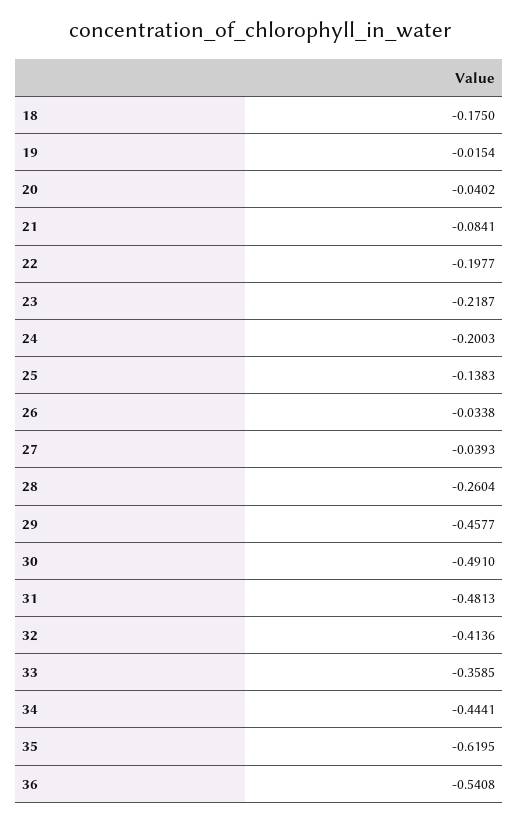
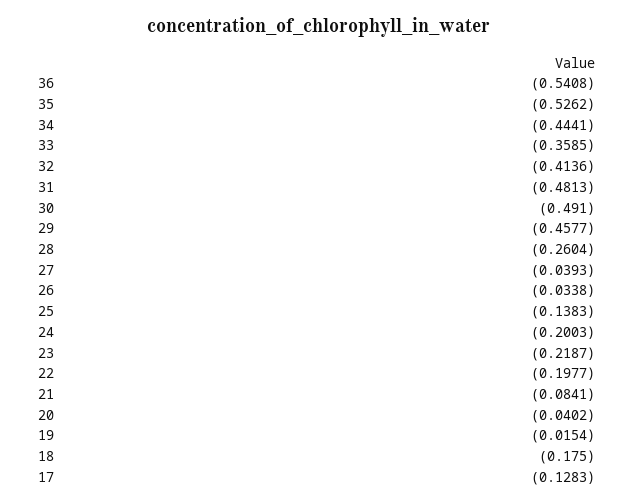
  {
    "18": -0.175,
    "19": -0.0154,
    "20": -0.0402,
    "21": -0.0841,
    "22": -0.1977,
    "23": -0.2187,
    "24": -0.2003,
    "25": -0.1383,
    "26": -0.0338,
    "27": -0.0393,
    "28": -0.2604,
    "29": -0.4577,
    "30": -0.491,
    "31": -0.4813,
    "32": -0.4136,
    "33": -0.3585,
    "34": -0.4441,
-   "35": -0.6195,
+   "35": -0.5262,
-   "36": -0.5408
+   "36": -0.5408,
+   "17": -0.1283
  }

